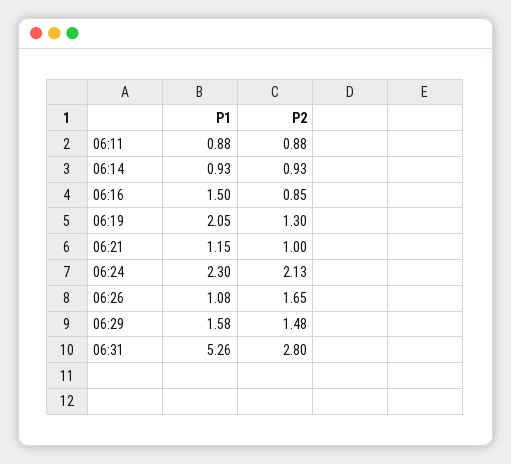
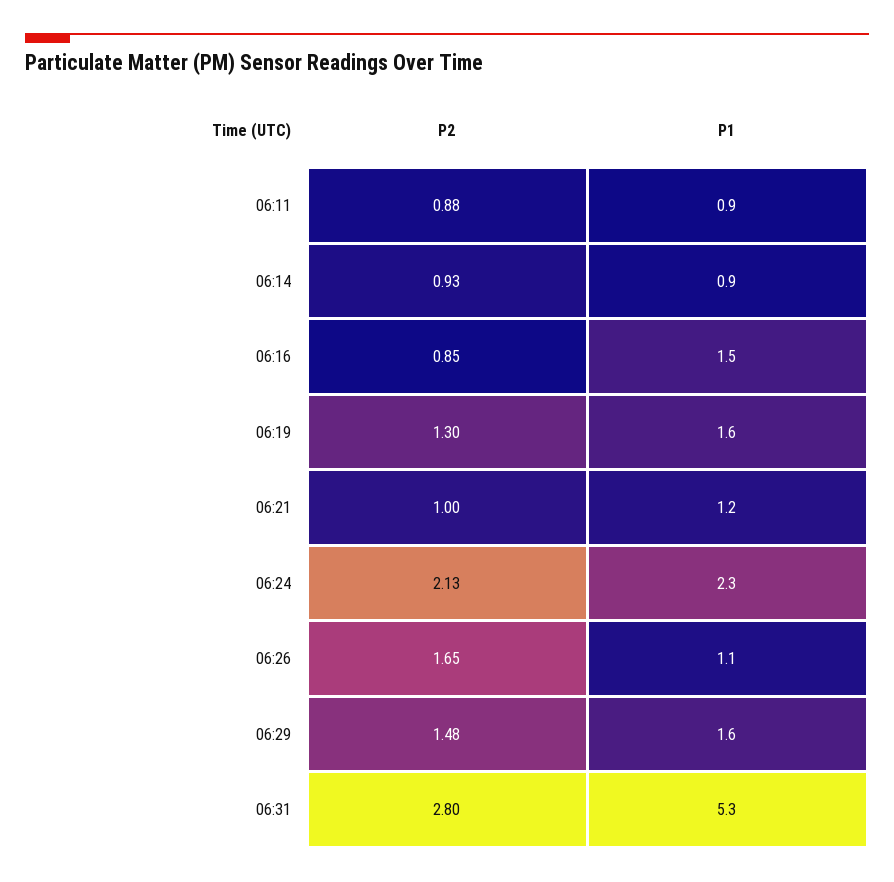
  {
    "P1": {
      "06:11": 0.88,
      "06:14": 0.93,
      "06:16": 1.5,
-     "06:19": 2.05,
+     "06:19": 1.6,
      "06:21": 1.15,
      "06:24": 2.3,
      "06:26": 1.08,
      "06:29": 1.58,
      "06:31": 5.26
    },
    "P2": {
      "06:11": 0.88,
      "06:14": 0.93,
      "06:16": 0.85,
      "06:19": 1.3,
      "06:21": 1,
      "06:24": 2.13,
      "06:26": 1.65,
      "06:29": 1.48,
      "06:31": 2.8
    }
  }

